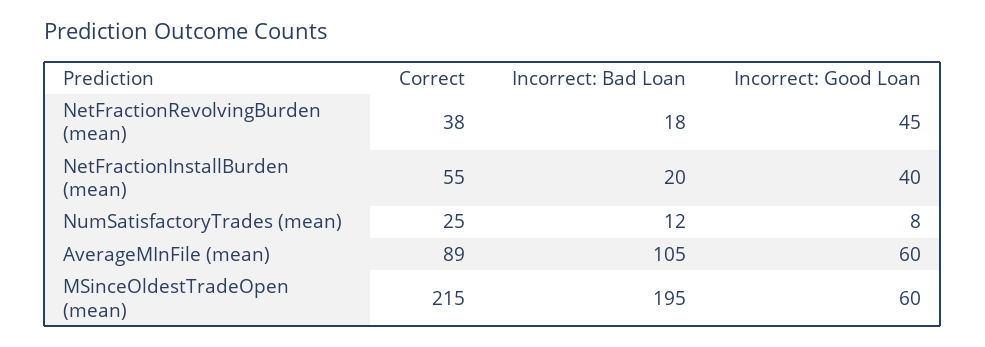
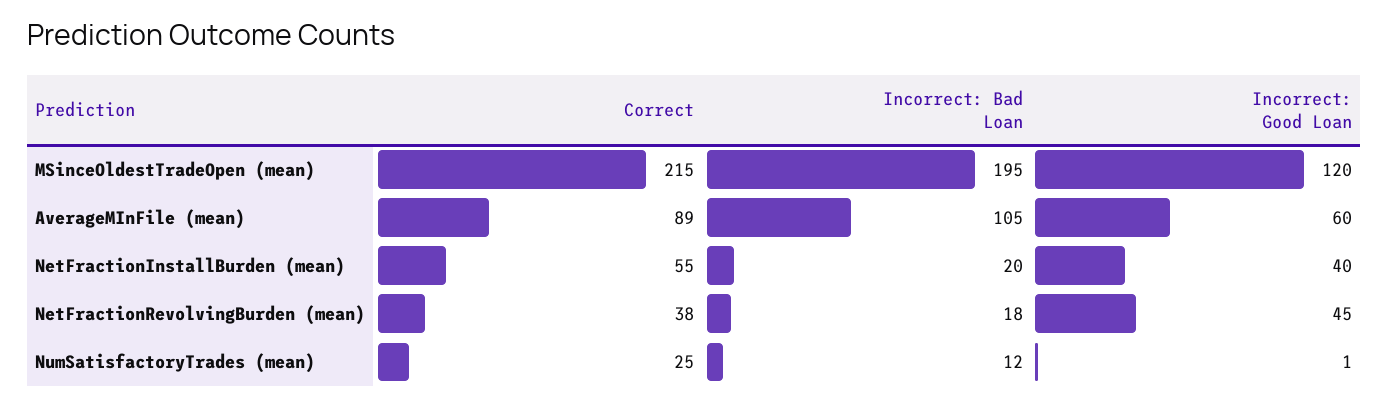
  {
    "Correct": {
      "NetFractionRevolvingBurden (mean)": 38,
      "NetFractionInstallBurden (mean)": 55,
      "NumSatisfactoryTrades (mean)": 25,
      "AverageMInFile (mean)": 89,
      "MSinceOldestTradeOpen (mean)": 215
    },
    "Incorrect: Bad Loan": {
      "NetFractionRevolvingBurden (mean)": 18,
      "NetFractionInstallBurden (mean)": 20,
      "NumSatisfactoryTrades (mean)": 12,
      "AverageMInFile (mean)": 105,
      "MSinceOldestTradeOpen (mean)": 195
    },
    "Incorrect: Good Loan": {
      "NetFractionRevolvingBurden (mean)": 45,
      "NetFractionInstallBurden (mean)": 40,
-     "NumSatisfactoryTrades (mean)": 8,
+     "NumSatisfactoryTrades (mean)": 1,
      "AverageMInFile (mean)": 60,
-     "MSinceOldestTradeOpen (mean)": 60
+     "MSinceOldestTradeOpen (mean)": 120
    }
  }

